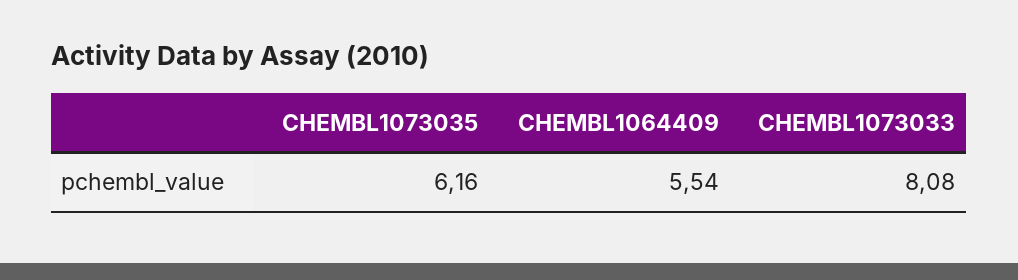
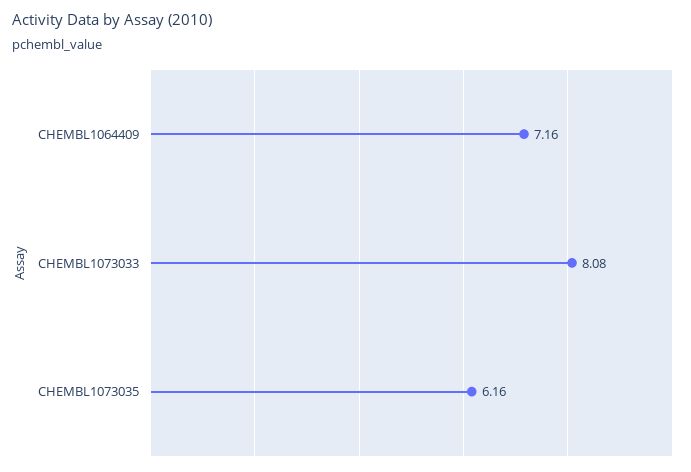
  {
    "CHEMBL1073035": 6.16,
-   "CHEMBL1064409": 5.54,
+   "CHEMBL1064409": 7.16,
    "CHEMBL1073033": 8.08
  }

